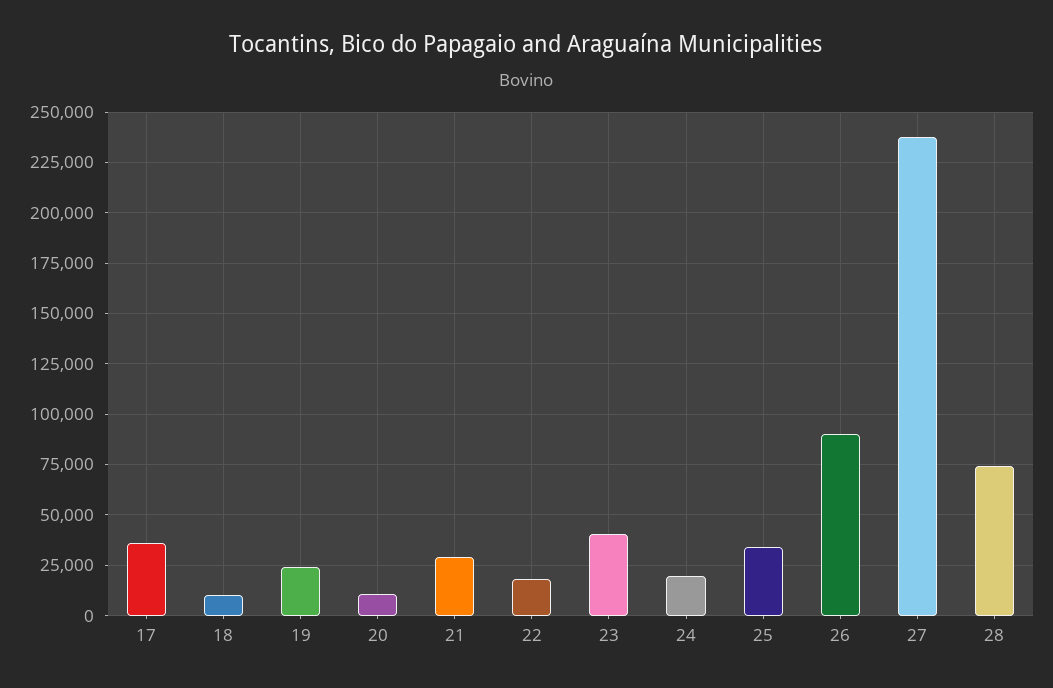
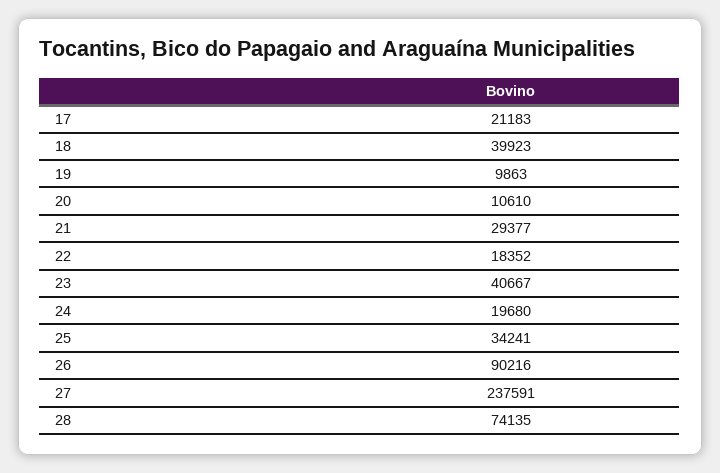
  {
-   "17": 35000,
+   "17": 21183,
-   "18": 10000,
+   "18": 39923,
-   "19": 25000,
+   "19": 9863,
    "20": 10610,
    "21": 29377,
    "22": 18352,
    "23": 40667,
    "24": 19680,
    "25": 34241,
    "26": 90216,
    "27": 237591,
    "28": 74135
  }

